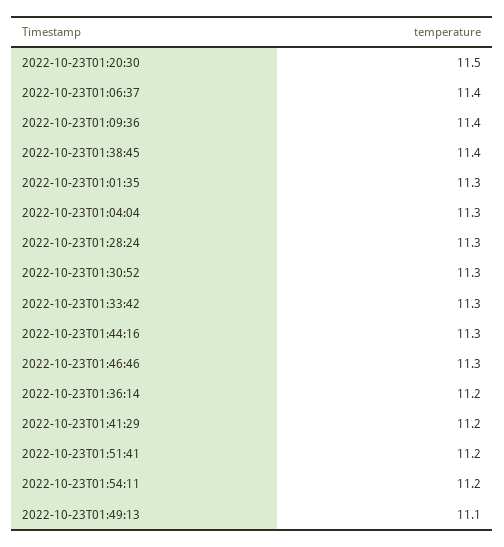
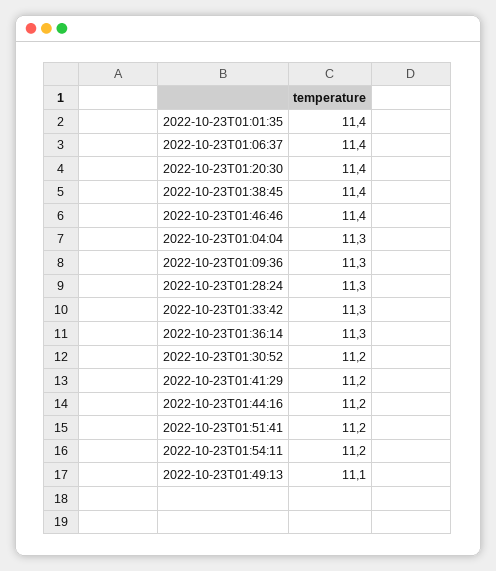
  {
-   "2022-10-23T01:20:30": 11.5,
+   "2022-10-23T01:20:30": 11.4,
    "2022-10-23T01:06:37": 11.4,
-   "2022-10-23T01:09:36": 11.4,
+   "2022-10-23T01:09:36": 11.3,
    "2022-10-23T01:38:45": 11.4,
-   "2022-10-23T01:01:35": 11.3,
+   "2022-10-23T01:01:35": 11.4,
    "2022-10-23T01:04:04": 11.3,
    "2022-10-23T01:28:24": 11.3,
-   "2022-10-23T01:30:52": 11.3,
+   "2022-10-23T01:30:52": 11.2,
    "2022-10-23T01:33:42": 11.3,
-   "2022-10-23T01:44:16": 11.3,
+   "2022-10-23T01:44:16": 11.2,
-   "2022-10-23T01:46:46": 11.3,
+   "2022-10-23T01:46:46": 11.4,
-   "2022-10-23T01:36:14": 11.2,
+   "2022-10-23T01:36:14": 11.3,
    "2022-10-23T01:41:29": 11.2,
    "2022-10-23T01:51:41": 11.2,
    "2022-10-23T01:54:11": 11.2,
    "2022-10-23T01:49:13": 11.1
  }

